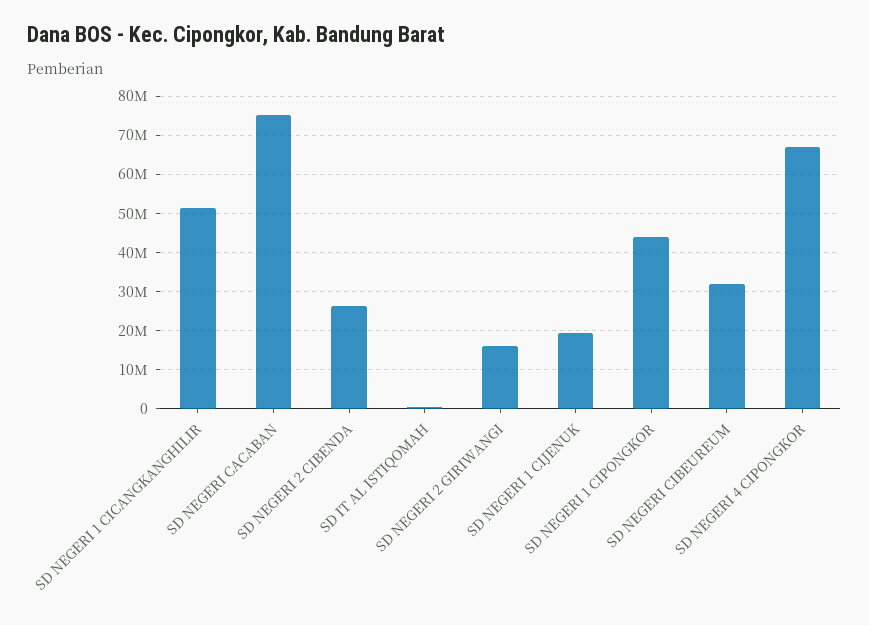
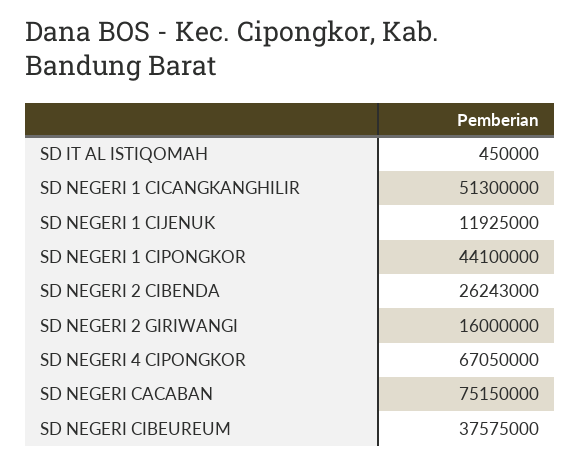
  {
    "SD NEGERI 1 CICANGKANGHILIR": 51300000,
    "SD NEGERI CACABAN": 75150000,
    "SD NEGERI 2 CIBENDA": 26243000,
    "SD IT AL ISTIQOMAH": 450000,
    "SD NEGERI 2 GIRIWANGI": 16000000,
-   "SD NEGERI 1 CIJENUK": 20000000,
+   "SD NEGERI 1 CIJENUK": 11925000,
    "SD NEGERI 1 CIPONGKOR": 44100000,
-   "SD NEGERI CIBEUREUM": 32000000,
+   "SD NEGERI CIBEUREUM": 37575000,
    "SD NEGERI 4 CIPONGKOR": 67050000
  }

